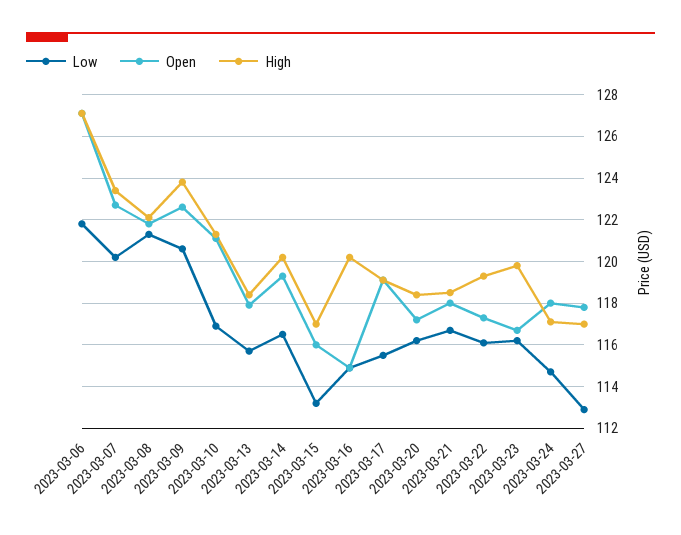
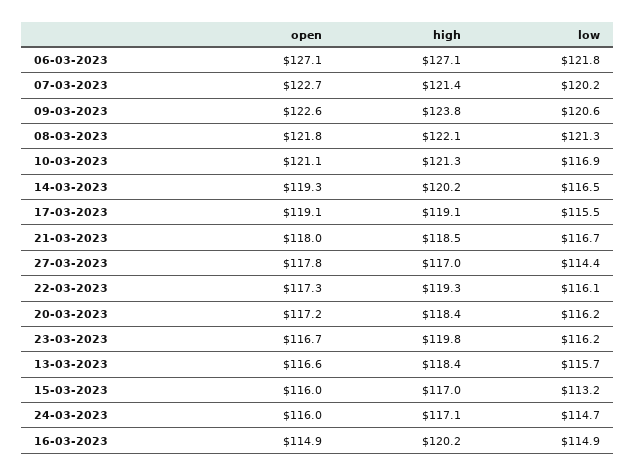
  {
    "Low": {
      "2023-03-06": 121.8,
      "2023-03-07": 120.2,
      "2023-03-08": 121.3,
      "2023-03-09": 120.6,
      "2023-03-10": 116.9,
      "2023-03-13": 115.7,
      "2023-03-14": 116.5,
      "2023-03-15": 113.2,
      "2023-03-16": 114.9,
      "2023-03-17": 115.5,
      "2023-03-20": 116.2,
      "2023-03-21": 116.7,
      "2023-03-22": 116.1,
      "2023-03-23": 116.2,
      "2023-03-24": 114.7,
-     "2023-03-27": 113
+     "2023-03-27": 114.4
    },
    "Open": {
      "2023-03-06": 127.1,
      "2023-03-07": 122.7,
      "2023-03-08": 121.8,
      "2023-03-09": 122.6,
      "2023-03-10": 121.1,
-     "2023-03-13": 118,
+     "2023-03-13": 116.6,
      "2023-03-14": 119.3,
      "2023-03-15": 116,
      "2023-03-16": 114.9,
      "2023-03-17": 119.1,
      "2023-03-20": 117.2,
      "2023-03-21": 118,
      "2023-03-22": 117.3,
      "2023-03-23": 116.7,
-     "2023-03-24": 118,
+     "2023-03-24": 116,
      "2023-03-27": 117.8
    },
    "High": {
      "2023-03-06": 127.1,
-     "2023-03-07": 123.5,
+     "2023-03-07": 121.4,
      "2023-03-08": 122.1,
      "2023-03-09": 123.8,
      "2023-03-10": 121.3,
      "2023-03-13": 118.4,
      "2023-03-14": 120.2,
      "2023-03-15": 117,
      "2023-03-16": 120.2,
      "2023-03-17": 119.1,
      "2023-03-20": 118.4,
      "2023-03-21": 118.5,
      "2023-03-22": 119.3,
      "2023-03-23": 119.8,
      "2023-03-24": 117.1,
      "2023-03-27": 117
    }
  }

